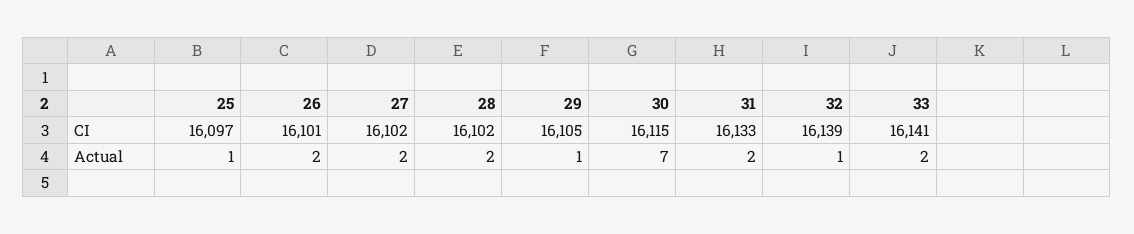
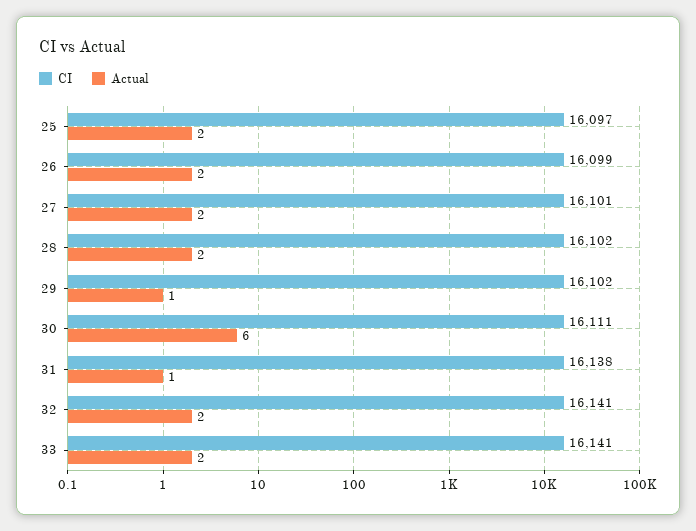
  {
    "CI": {
      "25": 16097,
-     "26": 16101,
+     "26": 16099,
-     "27": 16102,
+     "27": 16101,
      "28": 16102,
-     "29": 16105,
+     "29": 16102,
-     "30": 16115,
+     "30": 16111,
-     "31": 16133,
+     "31": 16138,
-     "32": 16139,
+     "32": 16141,
      "33": 16141
    },
    "Actual": {
-     "25": 1,
+     "25": 2,
      "26": 2,
      "27": 2,
      "28": 2,
      "29": 1,
-     "30": 7,
+     "30": 6,
-     "31": 2,
+     "31": 1,
-     "32": 1,
+     "32": 2,
      "33": 2
    }
  }

